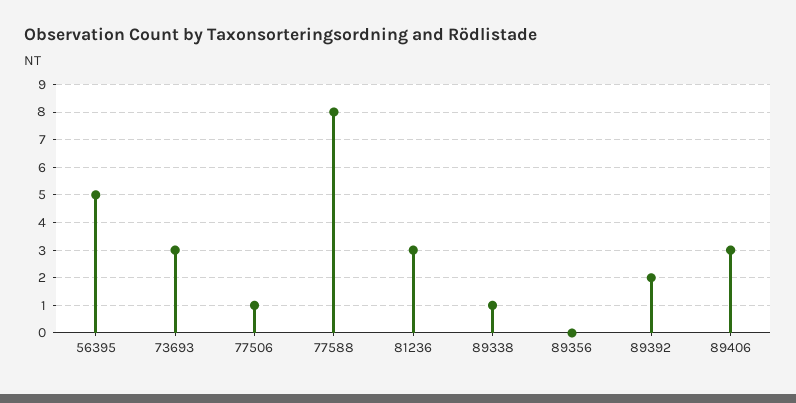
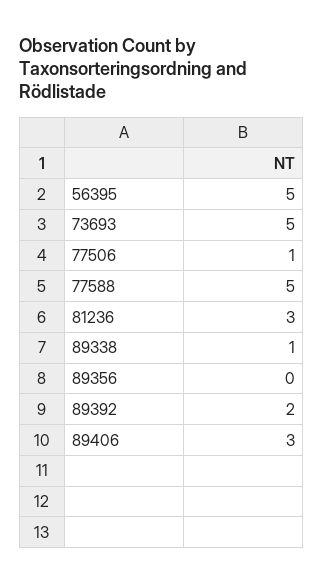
  {
    "56395": 5,
-   "73693": 3,
+   "73693": 5,
    "77506": 1,
-   "77588": 8,
+   "77588": 5,
    "81236": 3,
    "89338": 1,
    "89356": 0,
    "89392": 2,
    "89406": 3
  }

